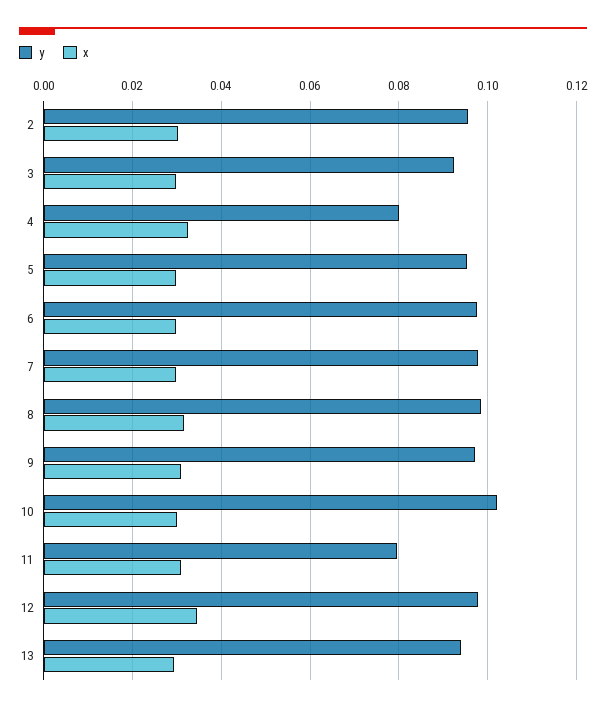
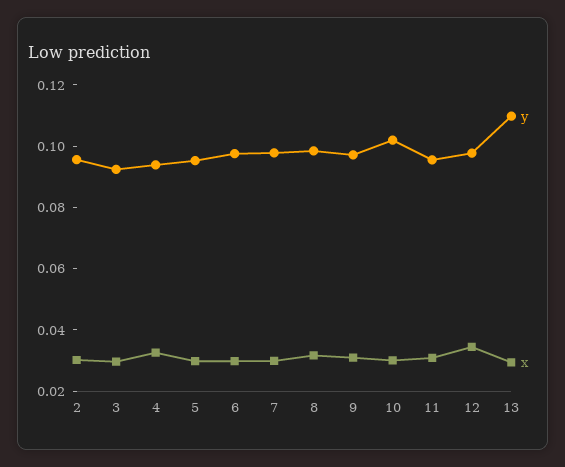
  {
    "y": {
      "2": 0.096,
      "3": 0.092,
-     "4": 0.08,
+     "4": 0.095,
      "5": 0.096,
      "6": 0.098,
      "7": 0.098,
      "8": 0.098,
      "9": 0.098,
      "10": 0.102,
-     "11": 0.08,
+     "11": 0.095,
      "12": 0.098,
-     "13": 0.094
+     "13": 0.11
    },
    "x": {
      "2": 0.03,
      "3": 0.03,
      "4": 0.032,
      "5": 0.03,
      "6": 0.03,
      "7": 0.03,
      "8": 0.032,
      "9": 0.032,
      "10": 0.03,
      "11": 0.03,
      "12": 0.034,
      "13": 0.03
    }
  }

